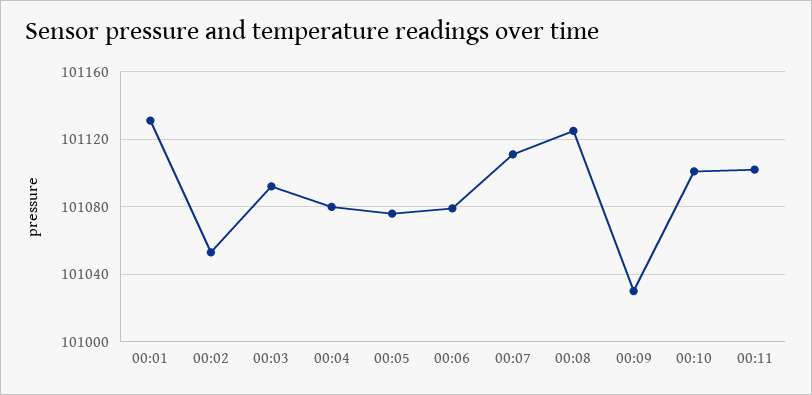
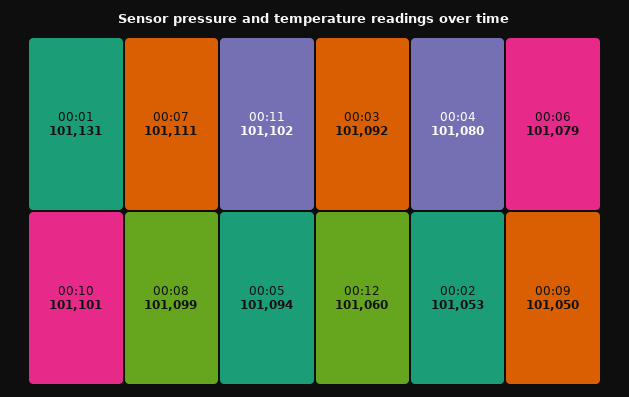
  {
    "00:01": 101131,
    "00:02": 101053,
    "00:03": 101092,
    "00:04": 101080,
-   "00:05": 101075,
+   "00:05": 101094,
    "00:06": 101079,
    "00:07": 101111,
-   "00:08": 101125,
+   "00:08": 101099,
-   "00:09": 101030,
+   "00:09": 101050,
    "00:10": 101101,
-   "00:11": 101102
+   "00:11": 101102,
+   "00:12": 101060
  }

